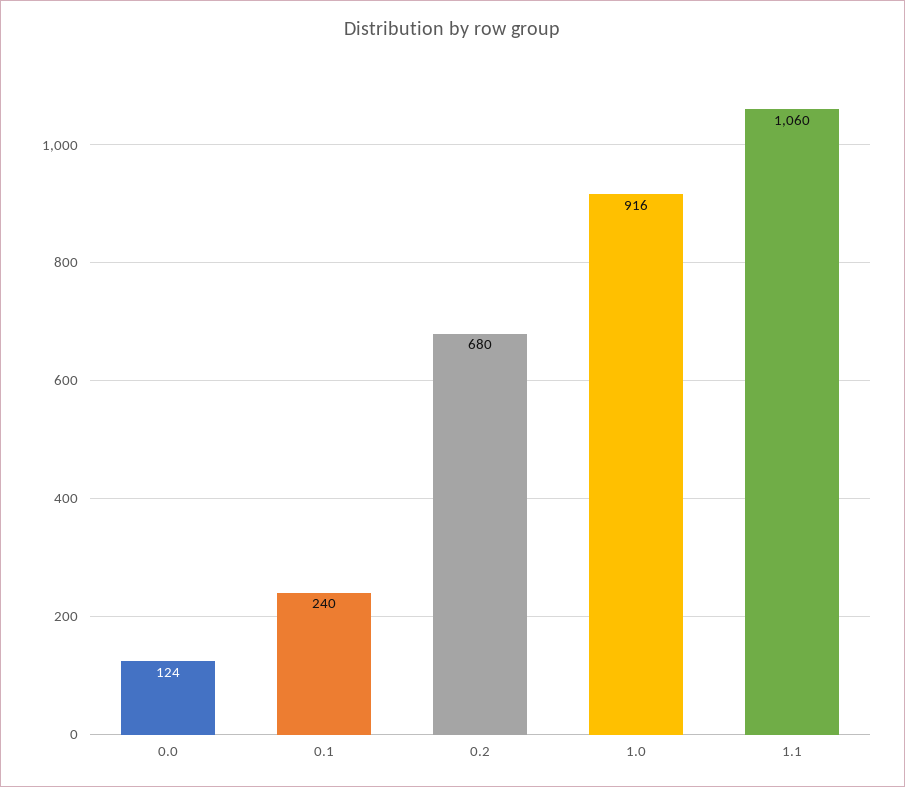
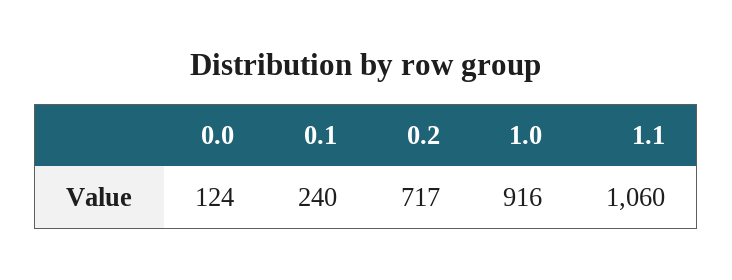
  {
    "0.0": 124,
    "0.1": 240,
-   "0.2": 680,
+   "0.2": 717,
    "1.0": 916,
    "1.1": 1060
  }

